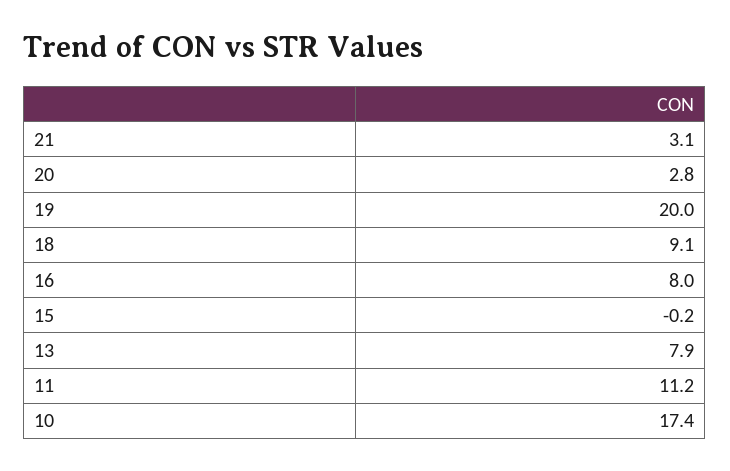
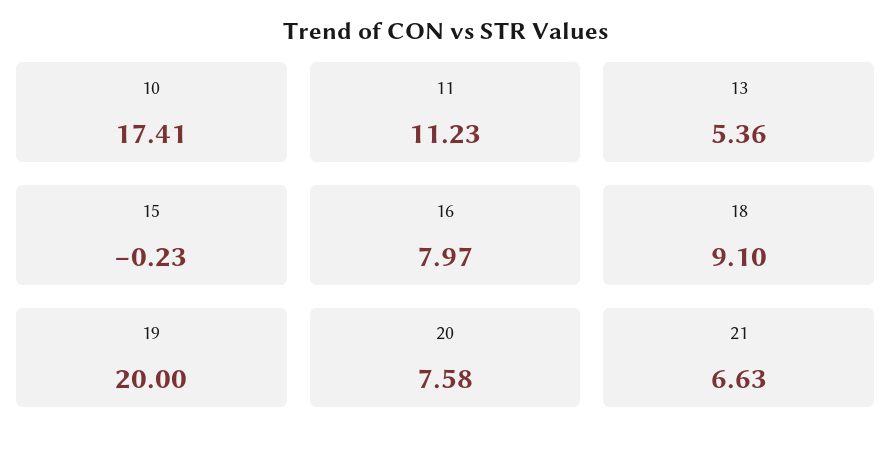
  {
-   "21": 3.1,
+   "21": 6.63,
-   "20": 2.8,
+   "20": 7.58,
    "19": 20,
    "18": 9.1,
    "16": 7.97,
    "15": -0.23,
-   "13": 7.9,
+   "13": 5.36,
    "11": 11.23,
    "10": 17.41
  }

